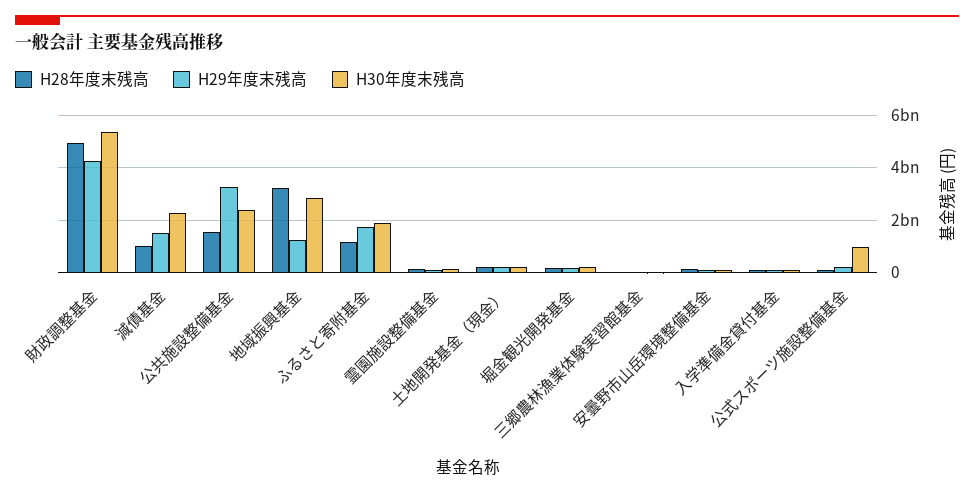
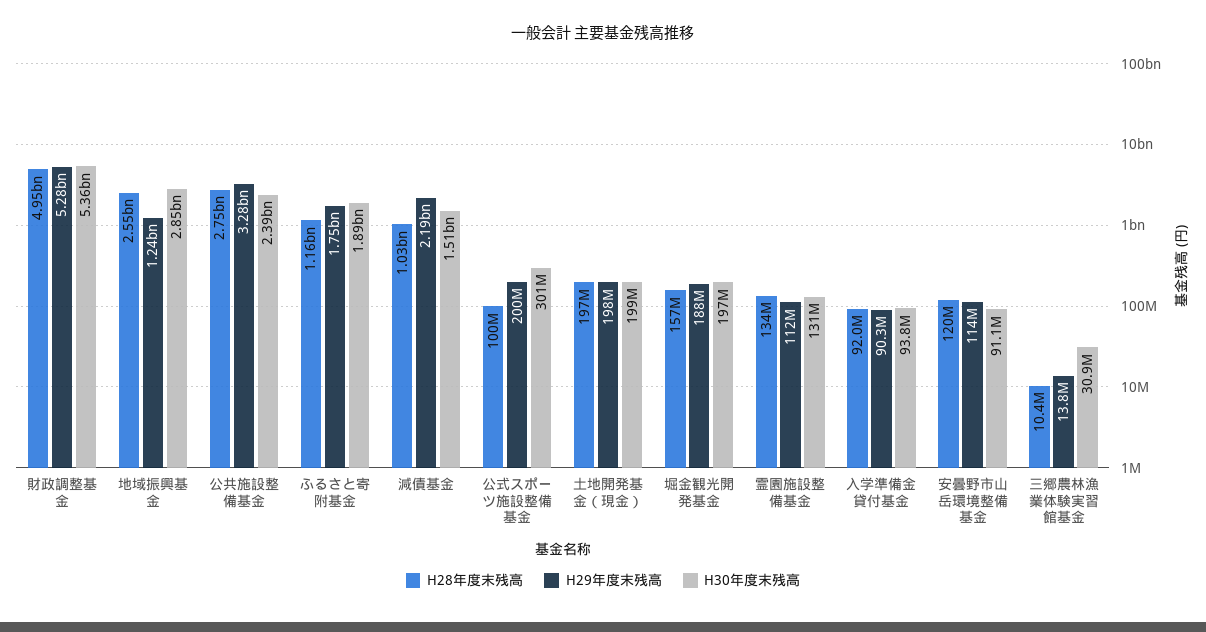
  {
    "H28年度末残高": {
      "財政調整基金": 4950000000,
      "減債基金": 1030000000,
-     "公共施設整備基金": 1500000000,
+     "公共施設整備基金": 2750000000,
-     "地域振興基金": 3250000000,
+     "地域振興基金": 2550000000,
      "ふるさと寄附基金": 1160000000,
      "霊園施設整備基金": 134000000,
      "土地開発基金（現金）": 197000000,
      "堀金観光開発基金": 157000000,
      "三郷農林漁業体験実習館基金": 10400000,
      "安曇野市山岳環境整備基金": 120000000,
      "入学準備金貸付基金": 92000000,
      "公式スポーツ施設整備基金": 100000000
    },
    "H29年度末残高": {
-     "財政調整基金": 4250000000,
+     "財政調整基金": 5280000000,
-     "減債基金": 1500000000,
+     "減債基金": 2190000000,
      "公共施設整備基金": 3280000000,
      "地域振興基金": 1240000000,
      "ふるさと寄附基金": 1750000000,
      "霊園施設整備基金": 112000000,
      "土地開発基金（現金）": 198000000,
      "堀金観光開発基金": 188000000,
      "三郷農林漁業体験実習館基金": 13800000,
      "安曇野市山岳環境整備基金": 114000000,
      "入学準備金貸付基金": 90300000,
      "公式スポーツ施設整備基金": 200000000
    },
    "H30年度末残高": {
      "財政調整基金": 5360000000,
-     "減債基金": 2250000000,
+     "減債基金": 1510000000,
      "公共施設整備基金": 2390000000,
      "地域振興基金": 2850000000,
      "ふるさと寄附基金": 1890000000,
      "霊園施設整備基金": 131000000,
      "土地開発基金（現金）": 199000000,
      "堀金観光開発基金": 197000000,
      "三郷農林漁業体験実習館基金": 30900000,
      "安曇野市山岳環境整備基金": 91100000,
      "入学準備金貸付基金": 93800000,
-     "公式スポーツ施設整備基金": 1000000000
+     "公式スポーツ施設整備基金": 301000000
    }
  }

